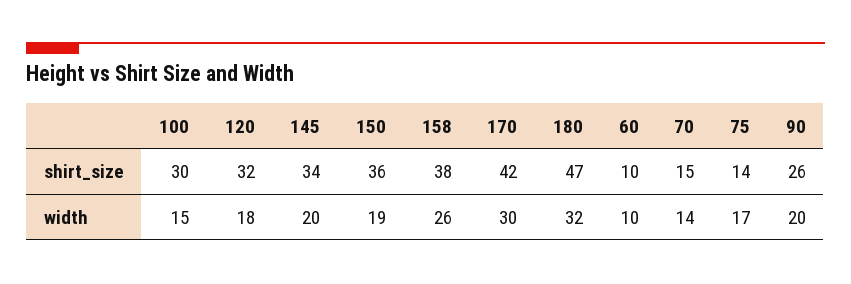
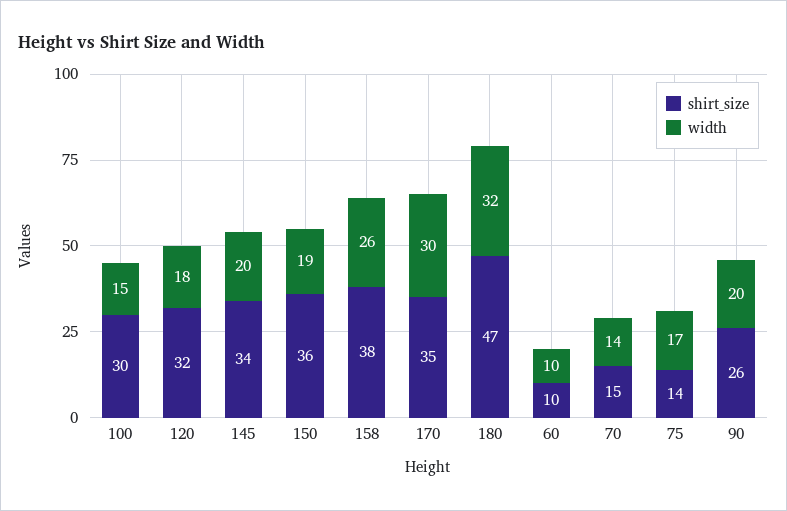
  {
    "shirt_size": {
      "100": 30,
      "120": 32,
      "145": 34,
      "150": 36,
      "158": 38,
-     "170": 42,
+     "170": 35,
      "180": 47,
      "60": 10,
      "70": 15,
      "75": 14,
      "90": 26
    },
    "width": {
      "100": 15,
      "120": 18,
      "145": 20,
      "150": 19,
      "158": 26,
      "170": 30,
      "180": 32,
      "60": 10,
      "70": 14,
      "75": 17,
      "90": 20
    }
  }

